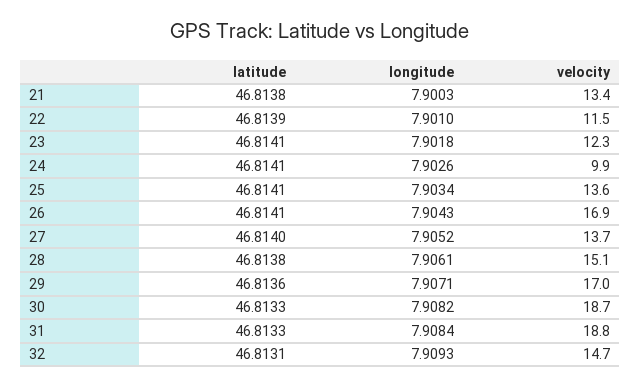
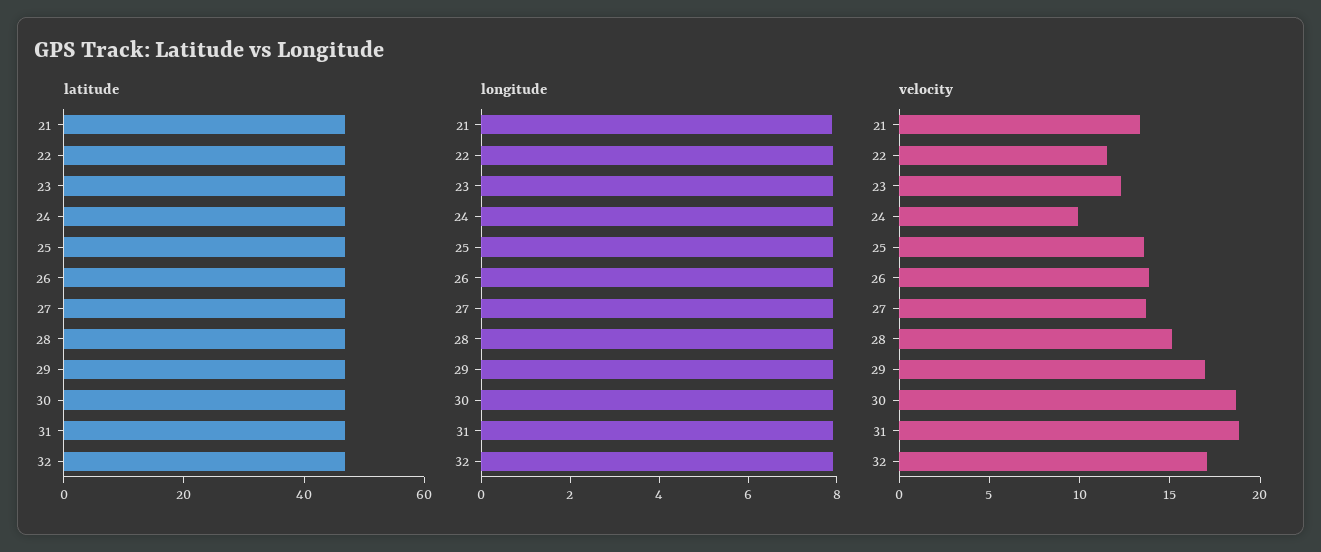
  {
    "latitude": {
      "21": 46.8138,
      "22": 46.8139,
      "23": 46.8141,
      "24": 46.8141,
      "25": 46.8141,
      "26": 46.8141,
      "27": 46.814,
      "28": 46.8138,
      "29": 46.8136,
      "30": 46.8133,
      "31": 46.8133,
      "32": 46.8131
    },
    "longitude": {
      "21": 7.9003,
      "22": 7.901,
      "23": 7.9018,
      "24": 7.9026,
      "25": 7.9034,
      "26": 7.9043,
      "27": 7.9052,
      "28": 7.9061,
      "29": 7.9071,
      "30": 7.9082,
      "31": 7.9084,
      "32": 7.9093
    },
    "velocity": {
      "21": 13.4,
      "22": 11.5,
      "23": 12.3,
      "24": 9.9,
      "25": 13.6,
-     "26": 16.9,
+     "26": 14,
      "27": 13.7,
      "28": 15.1,
      "29": 17,
      "30": 18.7,
      "31": 18.8,
-     "32": 14.7
+     "32": 17
    }
  }

